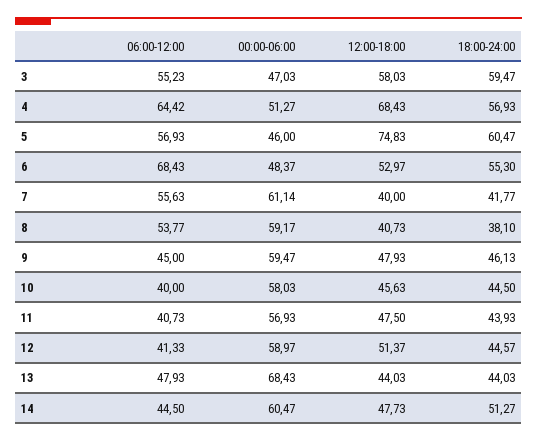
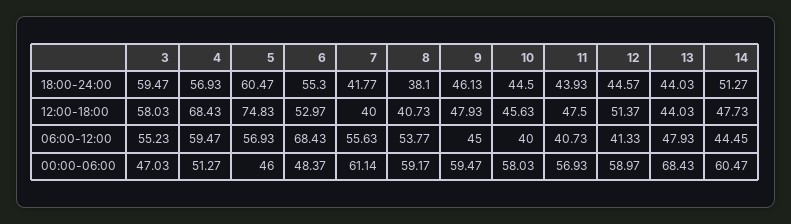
  {
    "06:00-12:00": {
      "3": 55.23,
-     "4": 64.42,
+     "4": 59.47,
      "5": 56.93,
      "6": 68.43,
      "7": 55.63,
      "8": 53.77,
      "9": 45,
      "10": 40,
      "11": 40.73,
      "12": 41.33,
      "13": 47.93,
-     "14": 44.5
+     "14": 44.45
    },
    "00:00-06:00": {
      "3": 47.03,
      "4": 51.27,
      "5": 46,
      "6": 48.37,
      "7": 61.14,
      "8": 59.17,
      "9": 59.47,
      "10": 58.03,
      "11": 56.93,
      "12": 58.97,
      "13": 68.43,
      "14": 60.47
    },
    "12:00-18:00": {
      "3": 58.03,
      "4": 68.43,
      "5": 74.83,
      "6": 52.97,
      "7": 40,
      "8": 40.73,
      "9": 47.93,
      "10": 45.63,
      "11": 47.5,
      "12": 51.37,
      "13": 44.03,
      "14": 47.73
    },
    "18:00-24:00": {
      "3": 59.47,
      "4": 56.93,
      "5": 60.47,
      "6": 55.3,
      "7": 41.77,
      "8": 38.1,
      "9": 46.13,
      "10": 44.5,
      "11": 43.93,
      "12": 44.57,
      "13": 44.03,
      "14": 51.27
    }
  }

